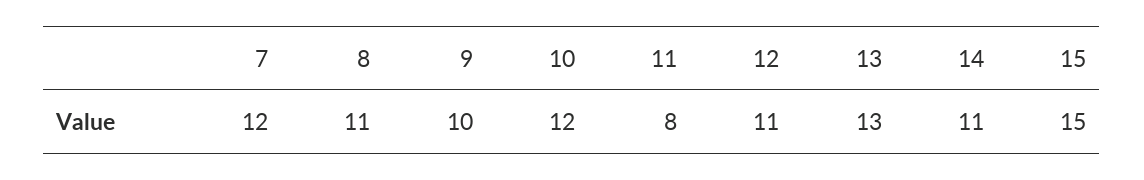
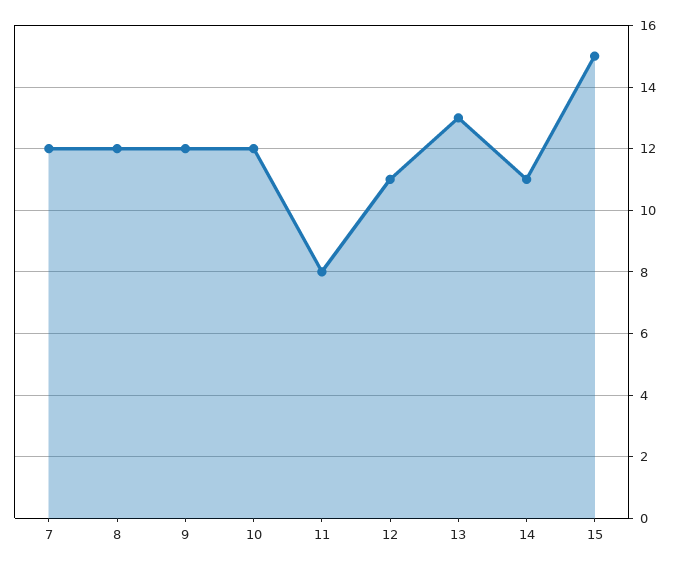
  {
    "7": 12,
-   "8": 11,
+   "8": 12,
-   "9": 10,
+   "9": 12,
    "10": 12,
    "11": 8,
    "12": 11,
    "13": 13,
    "14": 11,
    "15": 15
  }

